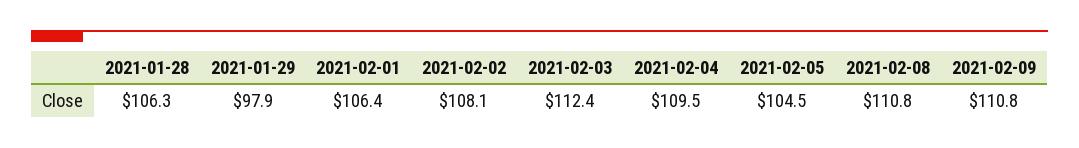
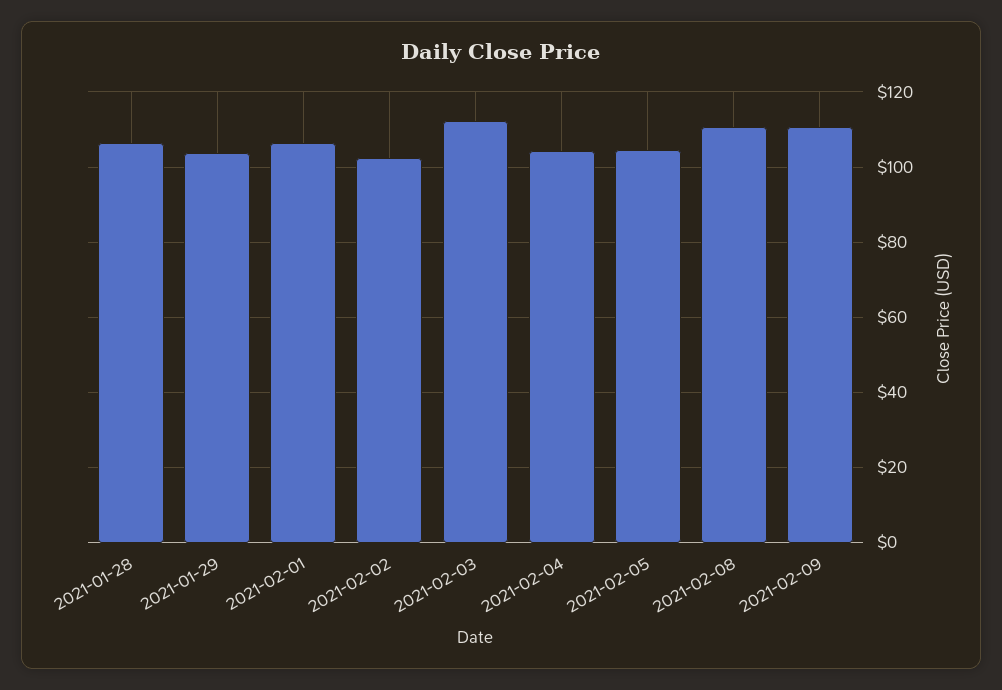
  {
    "2021-01-28": 106.3,
-   "2021-01-29": 97.9,
+   "2021-01-29": 104,
    "2021-02-01": 106.4,
-   "2021-02-02": 108.1,
+   "2021-02-02": 102,
    "2021-02-03": 112.4,
-   "2021-02-04": 109.5,
+   "2021-02-04": 104,
    "2021-02-05": 104.5,
    "2021-02-08": 110.8,
    "2021-02-09": 110.8
  }

